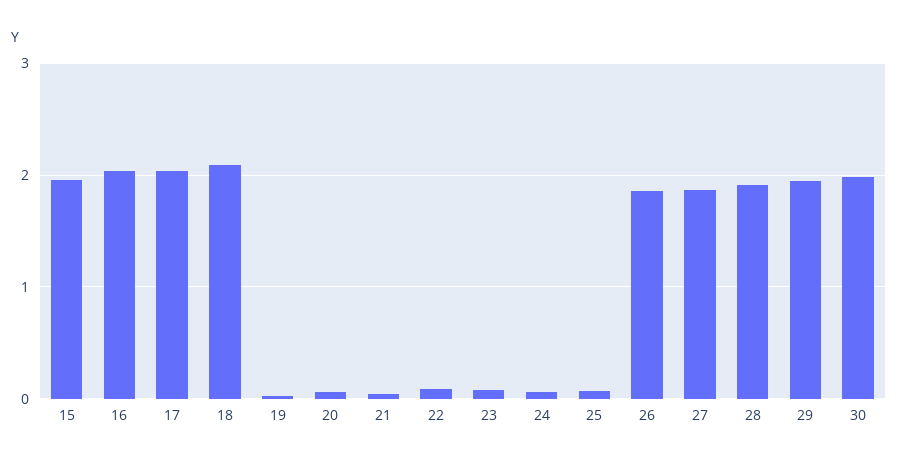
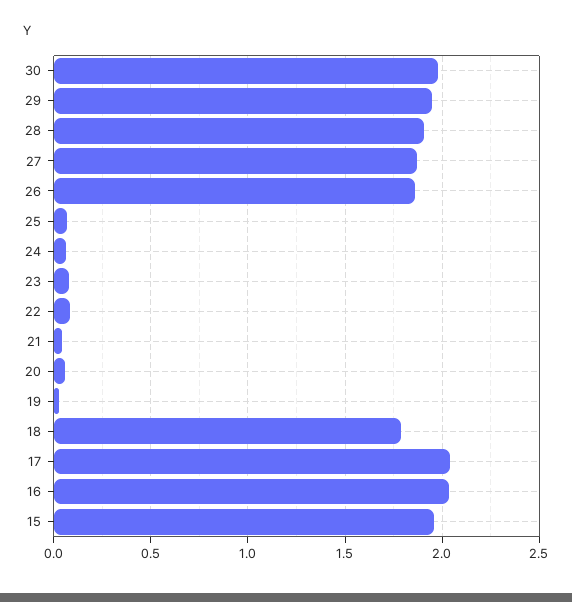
  {
    "15": 1.95,
    "16": 2.05,
    "17": 2.05,
-   "18": 2.1,
+   "18": 1.8,
    "19": 0.05,
    "20": 0.05,
    "21": 0.05,
    "22": 0.1,
    "23": 0.1,
    "24": 0.05,
    "25": 0.05,
    "26": 1.85,
    "27": 1.85,
    "28": 1.9,
    "29": 1.95,
    "30": 2
  }

